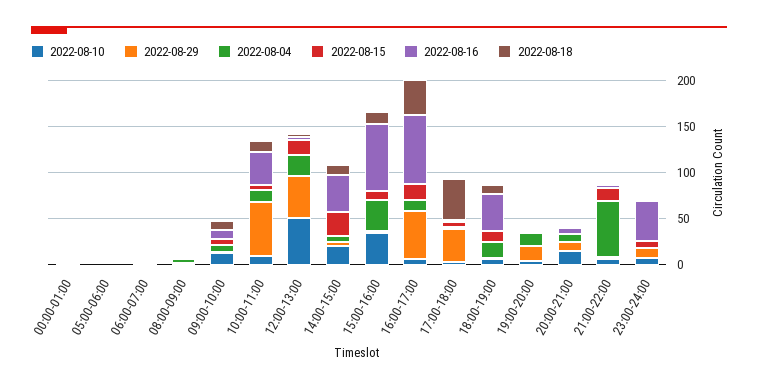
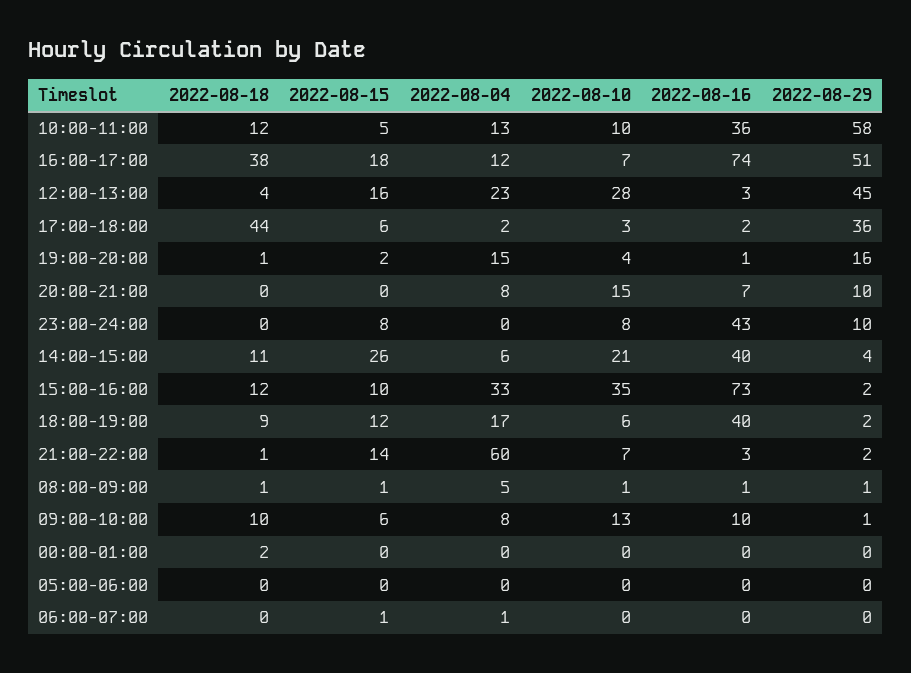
  {
    "2022-08-10": {
      "00:00-01:00": 0,
      "05:00-06:00": 0,
      "06:00-07:00": 0,
      "08:00-09:00": 1,
      "09:00-10:00": 13,
      "10:00-11:00": 10,
-     "12:00-13:00": 50,
+     "12:00-13:00": 28,
      "14:00-15:00": 21,
      "15:00-16:00": 35,
      "16:00-17:00": 7,
      "17:00-18:00": 3,
      "18:00-19:00": 6,
      "19:00-20:00": 4,
      "20:00-21:00": 15,
      "21:00-22:00": 7,
      "23:00-24:00": 8
    },
    "2022-08-29": {
      "00:00-01:00": 0,
      "05:00-06:00": 0,
      "06:00-07:00": 0,
      "08:00-09:00": 1,
      "09:00-10:00": 1,
      "10:00-11:00": 58,
      "12:00-13:00": 45,
      "14:00-15:00": 4,
      "15:00-16:00": 2,
      "16:00-17:00": 51,
      "17:00-18:00": 36,
      "18:00-19:00": 2,
      "19:00-20:00": 16,
      "20:00-21:00": 10,
      "21:00-22:00": 2,
      "23:00-24:00": 10
    },
    "2022-08-04": {
      "00:00-01:00": 0,
      "05:00-06:00": 0,
      "06:00-07:00": 1,
      "08:00-09:00": 5,
      "09:00-10:00": 8,
      "10:00-11:00": 13,
      "12:00-13:00": 23,
      "14:00-15:00": 6,
      "15:00-16:00": 33,
      "16:00-17:00": 12,
      "17:00-18:00": 2,
      "18:00-19:00": 17,
      "19:00-20:00": 15,
      "20:00-21:00": 8,
      "21:00-22:00": 60,
      "23:00-24:00": 0
    },
    "2022-08-15": {
      "00:00-01:00": 0,
      "05:00-06:00": 0,
      "06:00-07:00": 1,
      "08:00-09:00": 1,
      "09:00-10:00": 6,
      "10:00-11:00": 5,
      "12:00-13:00": 16,
      "14:00-15:00": 26,
      "15:00-16:00": 10,
      "16:00-17:00": 18,
      "17:00-18:00": 6,
      "18:00-19:00": 12,
      "19:00-20:00": 2,
      "20:00-21:00": 0,
      "21:00-22:00": 14,
      "23:00-24:00": 8
    },
    "2022-08-16": {
      "00:00-01:00": 0,
      "05:00-06:00": 0,
      "06:00-07:00": 0,
      "08:00-09:00": 1,
      "09:00-10:00": 10,
      "10:00-11:00": 36,
      "12:00-13:00": 3,
      "14:00-15:00": 40,
      "15:00-16:00": 73,
      "16:00-17:00": 74,
      "17:00-18:00": 2,
      "18:00-19:00": 40,
      "19:00-20:00": 1,
      "20:00-21:00": 7,
      "21:00-22:00": 3,
      "23:00-24:00": 43
    },
    "2022-08-18": {
      "00:00-01:00": 2,
      "05:00-06:00": 0,
      "06:00-07:00": 0,
      "08:00-09:00": 1,
      "09:00-10:00": 10,
      "10:00-11:00": 12,
      "12:00-13:00": 4,
      "14:00-15:00": 11,
      "15:00-16:00": 12,
      "16:00-17:00": 38,
      "17:00-18:00": 44,
      "18:00-19:00": 9,
      "19:00-20:00": 1,
      "20:00-21:00": 0,
      "21:00-22:00": 1,
      "23:00-24:00": 0
    }
  }

